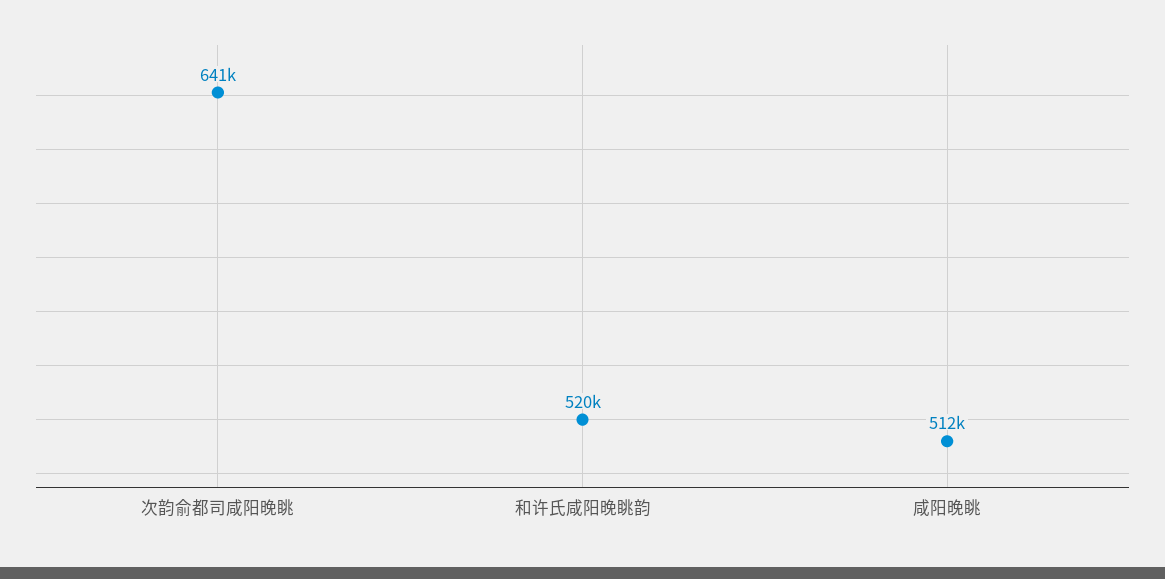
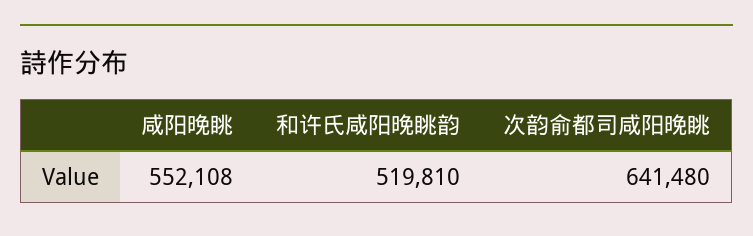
  {
    "次韵俞都司咸阳晚眺": 641480,
    "和许氏咸阳晚眺韵": 519810,
-   "咸阳晚眺": 512000
+   "咸阳晚眺": 552108
  }

